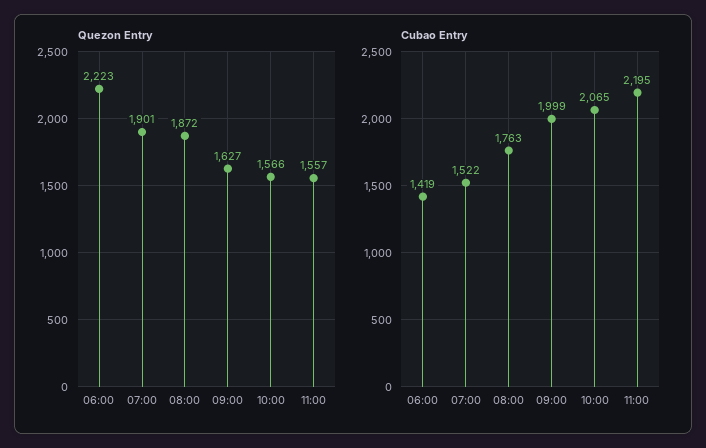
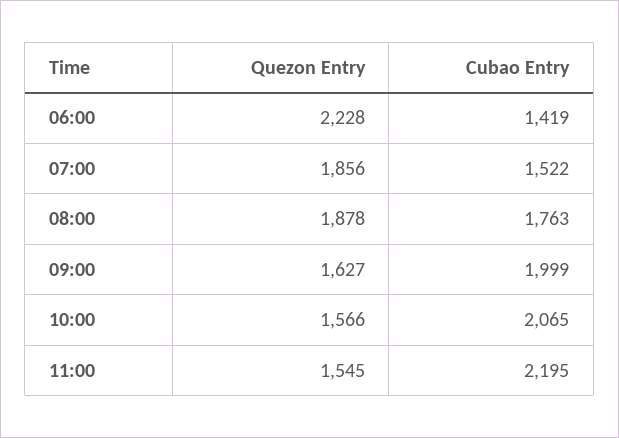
  {
    "Quezon Entry": {
-     "06:00": 2223,
+     "06:00": 2228,
-     "07:00": 1901,
+     "07:00": 1856,
-     "08:00": 1872,
+     "08:00": 1878,
      "09:00": 1627,
      "10:00": 1566,
-     "11:00": 1557
+     "11:00": 1545
    },
    "Cubao Entry": {
      "06:00": 1419,
      "07:00": 1522,
      "08:00": 1763,
      "09:00": 1999,
      "10:00": 2065,
      "11:00": 2195
    }
  }

